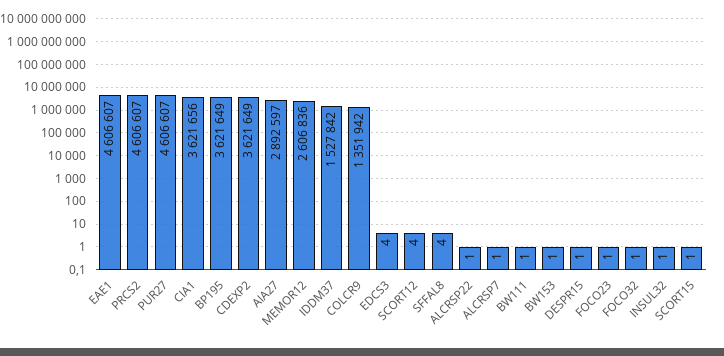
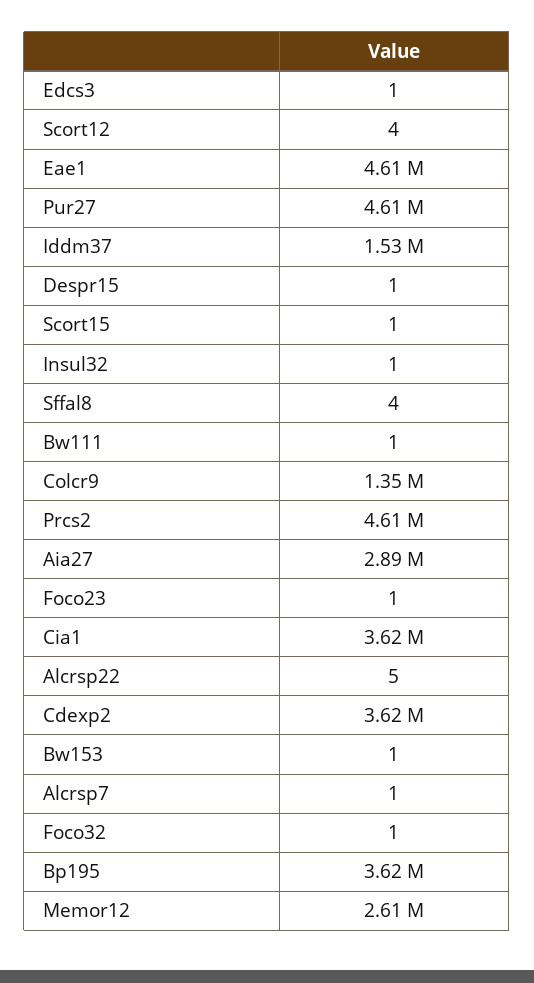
  {
    "EAE1": 4606607,
    "PRCS2": 4606607,
    "PUR27": 4606607,
    "CIA1": 3621656,
    "BP195": 3621649,
    "CDEXP2": 3621649,
    "AIA27": 2892597,
    "MEMOR12": 2606836,
    "IDDM37": 1527842,
    "COLCR9": 1351942,
-   "EDCS3": 4,
+   "EDCS3": 1,
    "SCORT12": 4,
    "SFFAL8": 4,
-   "ALCRSP22": 1,
+   "ALCRSP22": 5,
    "ALCRSP7": 1,
    "BW111": 1,
    "BW153": 1,
    "DESPR15": 1,
    "FOCO23": 1,
    "FOCO32": 1,
    "INSUL32": 1,
    "SCORT15": 1
  }

